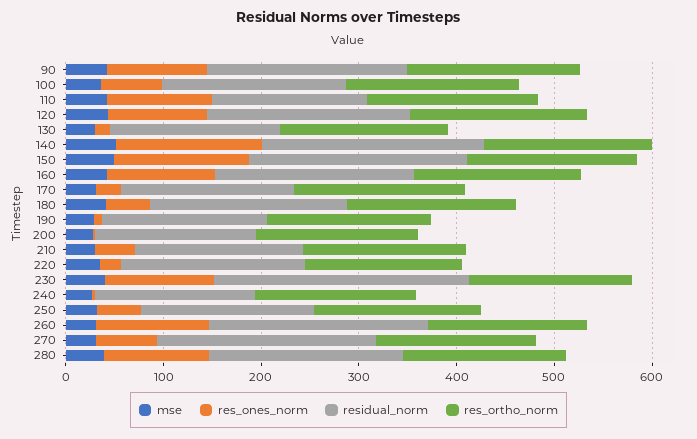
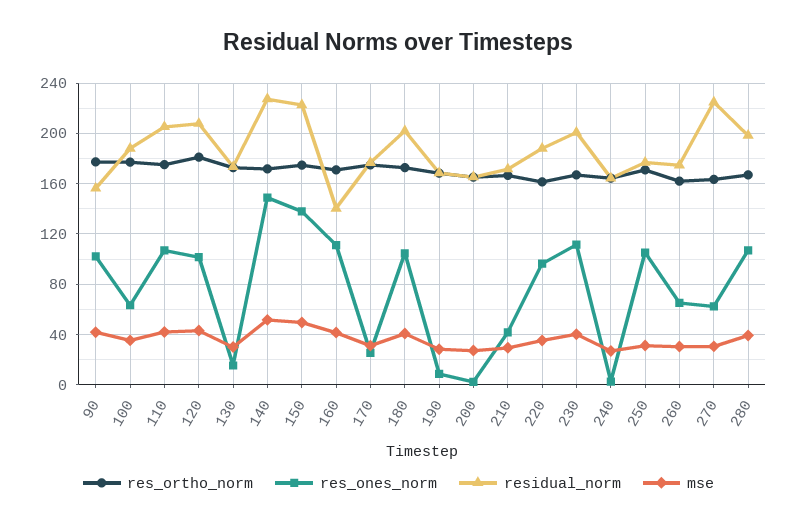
  {
    "mse": {
      "90": 40,
      "100": 35,
      "110": 40,
      "120": 45,
      "130": 30,
      "140": 50,
      "150": 50,
      "160": 40,
      "170": 30,
      "180": 40,
      "190": 30,
      "200": 25,
      "210": 30,
      "220": 35,
      "230": 40,
      "240": 25,
      "250": 30,
      "260": 30,
      "270": 30,
      "280": 40
    },
    "res_ones_norm": {
      "90": 100,
      "100": 65,
      "110": 105,
      "120": 100,
      "130": 15,
      "140": 150,
      "150": 140,
      "160": 110,
      "170": 25,
-     "180": 40,
+     "180": 105,
      "190": 10,
      "200": 0,
      "210": 40,
-     "220": 20,
+     "220": 95,
      "230": 110,
      "240": 5,
-     "250": 40,
+     "250": 105,
-     "260": 120,
+     "260": 65,
      "270": 60,
      "280": 105
    },
    "residual_norm": {
-     "90": 200,
+     "90": 155,
      "100": 190,
-     "110": 160,
+     "110": 205,
      "120": 210,
      "130": 175,
      "140": 225,
      "150": 225,
-     "160": 200,
+     "160": 140,
      "170": 175,
      "180": 200,
      "190": 170,
      "200": 165,
      "210": 170,
      "220": 190,
-     "230": 260,
+     "230": 200,
      "240": 165,
      "250": 175,
-     "260": 220,
+     "260": 175,
      "270": 225,
      "280": 200
    },
    "res_ortho_norm": {
      "90": 175,
      "100": 175,
      "110": 175,
      "120": 180,
      "130": 175,
      "140": 170,
      "150": 175,
      "160": 170,
      "170": 175,
      "180": 175,
      "190": 170,
      "200": 165,
      "210": 165,
      "220": 160,
      "230": 165,
      "240": 165,
      "250": 170,
      "260": 160,
      "270": 165,
      "280": 165
    }
  }

